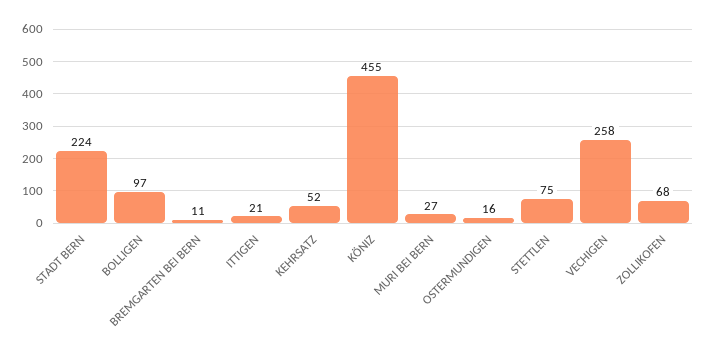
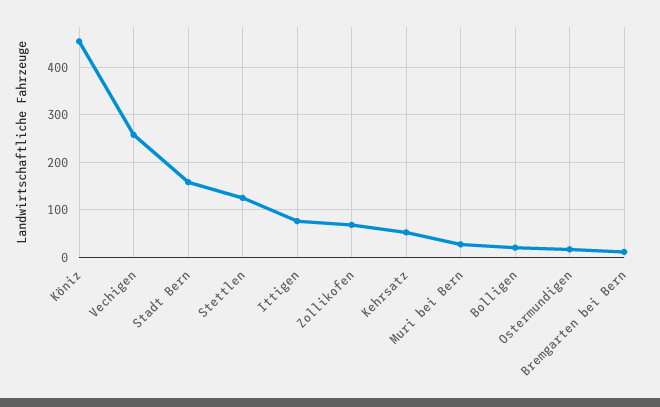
  {
-   "STADT BERN": 224,
+   "STADT BERN": 160,
-   "BOLLIGEN": 97,
+   "BOLLIGEN": 20,
    "BREMGARTEN BEI BERN": 11,
-   "ITTIGEN": 21,
+   "ITTIGEN": 80,
    "KEHRSATZ": 52,
    "KÖNIZ": 455,
    "MURI BEI BERN": 27,
    "OSTERMUNDIGEN": 16,
-   "STETTLEN": 75,
+   "STETTLEN": 120,
    "VECHIGEN": 258,
    "ZOLLIKOFEN": 68
  }

